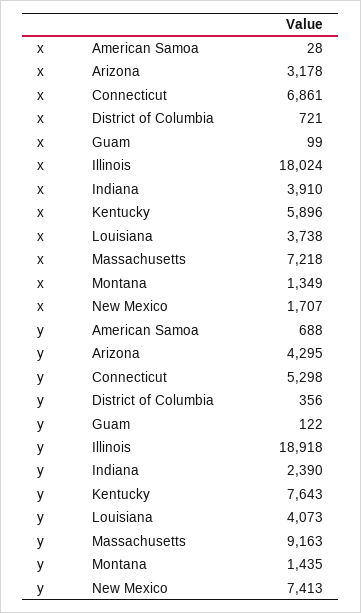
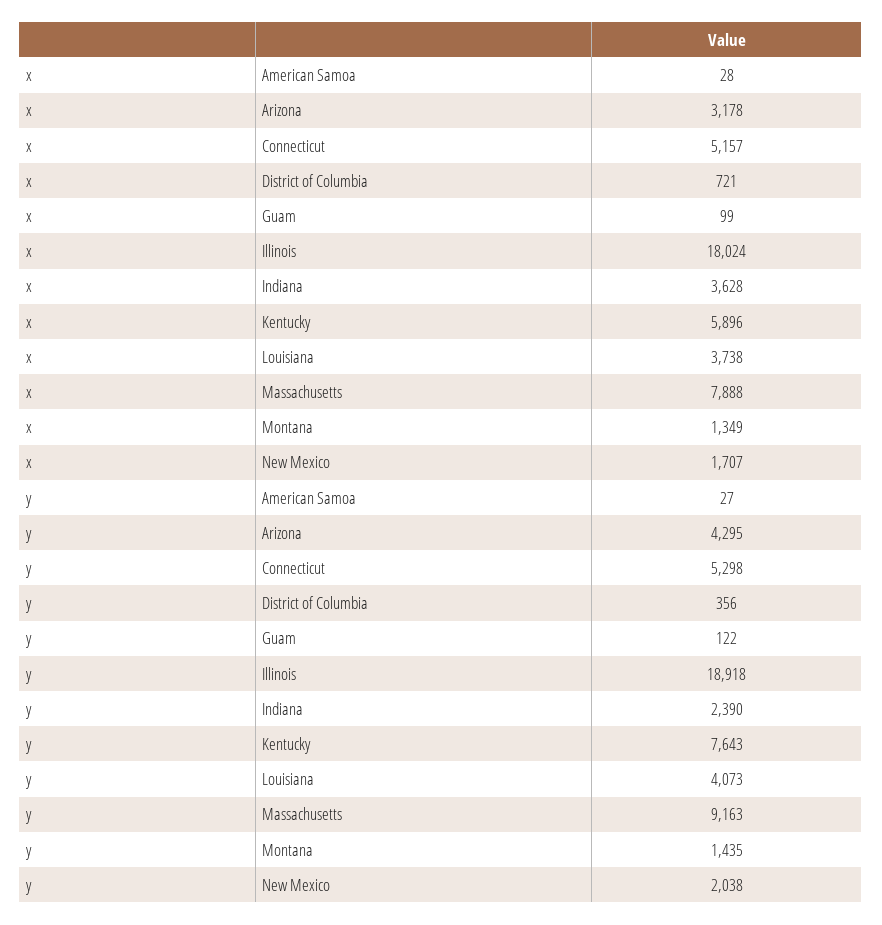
  {
    "x": {
      "American Samoa": 28,
      "Arizona": 3178,
-     "Connecticut": 6861,
+     "Connecticut": 5157,
      "District of Columbia": 721,
      "Guam": 99,
      "Illinois": 18024,
-     "Indiana": 3910,
+     "Indiana": 3628,
      "Kentucky": 5896,
      "Louisiana": 3738,
-     "Massachusetts": 7218,
+     "Massachusetts": 7888,
      "Montana": 1349,
      "New Mexico": 1707
    },
    "y": {
-     "American Samoa": 688,
+     "American Samoa": 27,
      "Arizona": 4295,
      "Connecticut": 5298,
      "District of Columbia": 356,
      "Guam": 122,
      "Illinois": 18918,
      "Indiana": 2390,
      "Kentucky": 7643,
      "Louisiana": 4073,
      "Massachusetts": 9163,
      "Montana": 1435,
-     "New Mexico": 7413
+     "New Mexico": 2038
    }
  }

